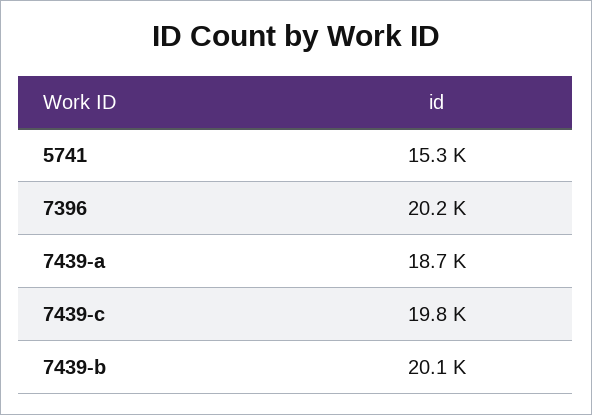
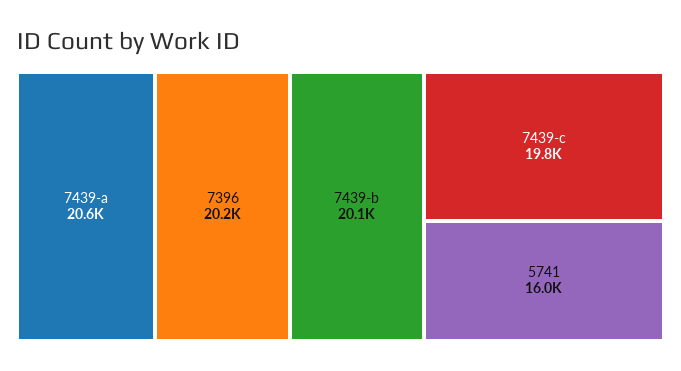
  {
-   "5741": 15300,
+   "5741": 16000,
    "7396": 20200,
-   "7439-a": 18700,
+   "7439-a": 20600,
    "7439-c": 19800,
    "7439-b": 20100
  }

